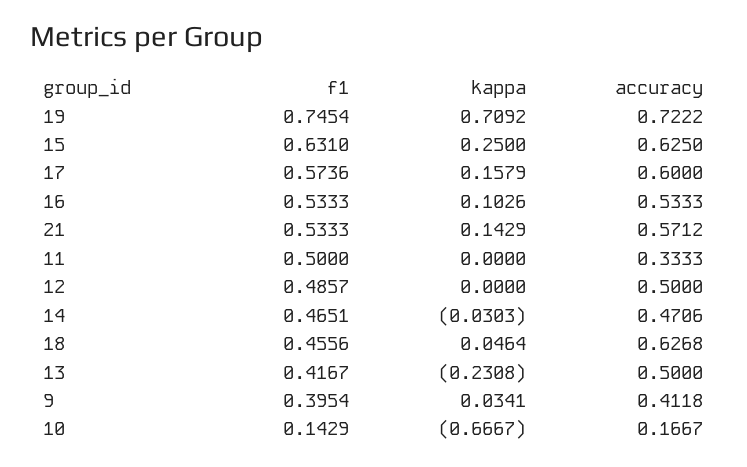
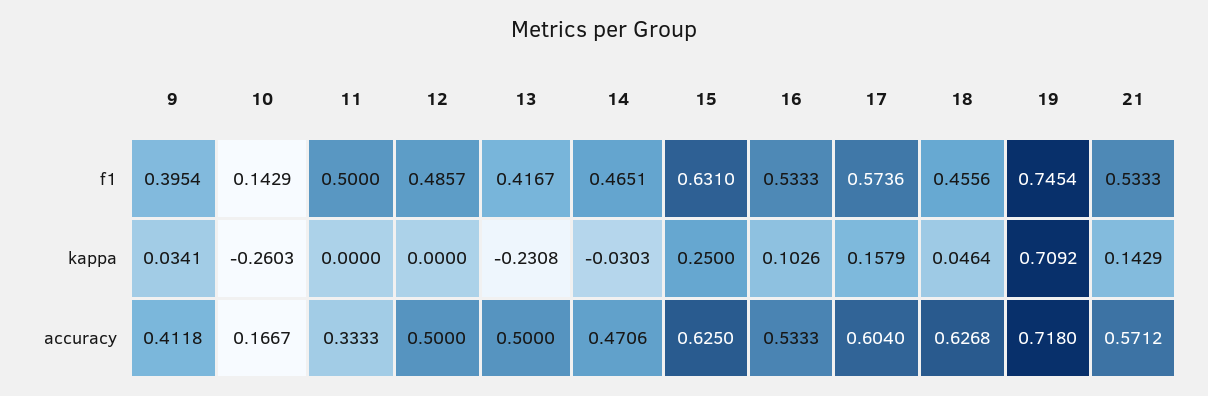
  {
    "f1": {
      "19": 0.7454,
      "15": 0.631,
      "17": 0.5736,
      "16": 0.5333,
      "21": 0.5333,
      "11": 0.5,
      "12": 0.4857,
      "14": 0.4651,
      "18": 0.4556,
      "13": 0.4167,
      "9": 0.3954,
      "10": 0.1429
    },
    "kappa": {
      "19": 0.7092,
      "15": 0.25,
      "17": 0.1579,
      "16": 0.1026,
      "21": 0.1429,
      "11": 0,
      "12": 0,
      "14": -0.0303,
      "18": 0.0464,
      "13": -0.2308,
      "9": 0.0341,
-     "10": -0.6667
+     "10": -0.2603
    },
    "accuracy": {
-     "19": 0.7222,
+     "19": 0.718,
      "15": 0.625,
-     "17": 0.6,
+     "17": 0.604,
      "16": 0.5333,
      "21": 0.5712,
      "11": 0.3333,
      "12": 0.5,
      "14": 0.4706,
      "18": 0.6268,
      "13": 0.5,
      "9": 0.4118,
      "10": 0.1667
    }
  }

